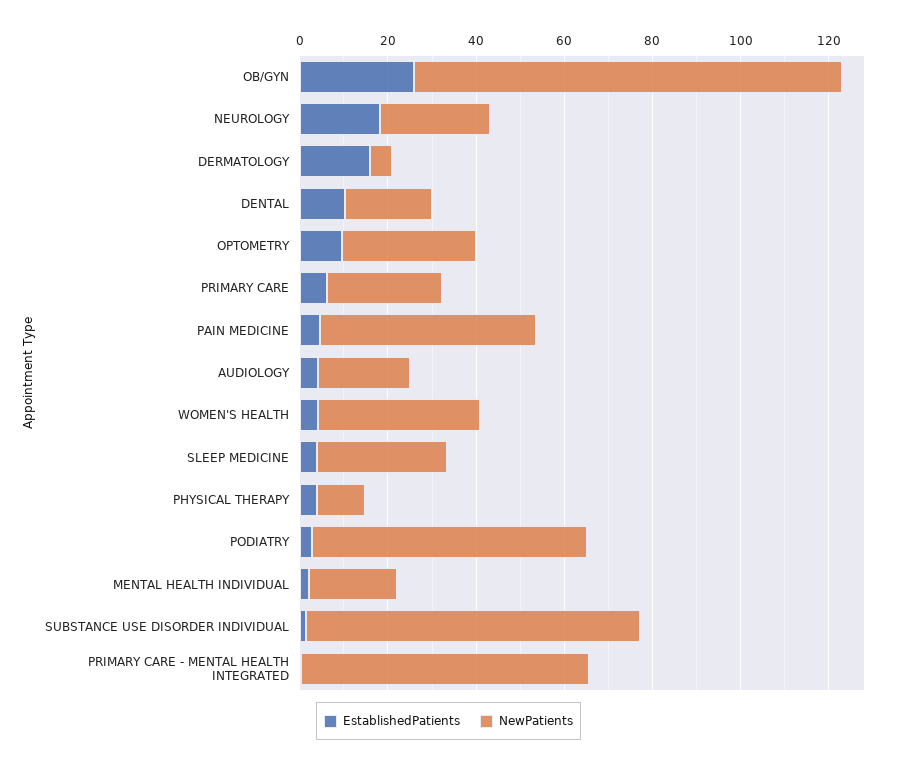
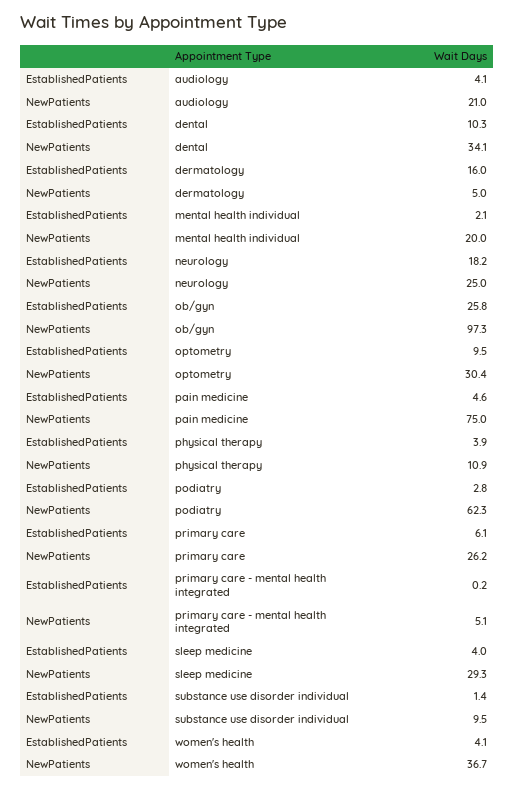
  {
    "EstablishedPatients": {
      "OB/GYN": 25.8,
      "NEUROLOGY": 18.2,
      "DERMATOLOGY": 16,
      "DENTAL": 10.3,
      "OPTOMETRY": 9.5,
      "PRIMARY CARE": 6.1,
      "PAIN MEDICINE": 4.6,
      "AUDIOLOGY": 4.1,
      "WOMEN'S HEALTH": 4.1,
      "SLEEP MEDICINE": 4,
      "PHYSICAL THERAPY": 3.9,
      "PODIATRY": 2.8,
      "MENTAL HEALTH INDIVIDUAL": 2.1,
      "SUBSTANCE USE DISORDER INDIVIDUAL": 1.4,
      "PRIMARY CARE - MENTAL HEALTH INTEGRATED": 0.2
    },
    "NewPatients": {
      "OB/GYN": 97.3,
      "NEUROLOGY": 25,
      "DERMATOLOGY": 5,
-     "DENTAL": 20,
+     "DENTAL": 34.1,
      "OPTOMETRY": 30.4,
      "PRIMARY CARE": 26.2,
-     "PAIN MEDICINE": 50,
+     "PAIN MEDICINE": 75,
      "AUDIOLOGY": 21,
      "WOMEN'S HEALTH": 36.7,
      "SLEEP MEDICINE": 29.3,
      "PHYSICAL THERAPY": 10.9,
      "PODIATRY": 62.3,
      "MENTAL HEALTH INDIVIDUAL": 20,
-     "SUBSTANCE USE DISORDER INDIVIDUAL": 75,
+     "SUBSTANCE USE DISORDER INDIVIDUAL": 9.5,
-     "PRIMARY CARE - MENTAL HEALTH INTEGRATED": 65
+     "PRIMARY CARE - MENTAL HEALTH INTEGRATED": 5.1
    }
  }

